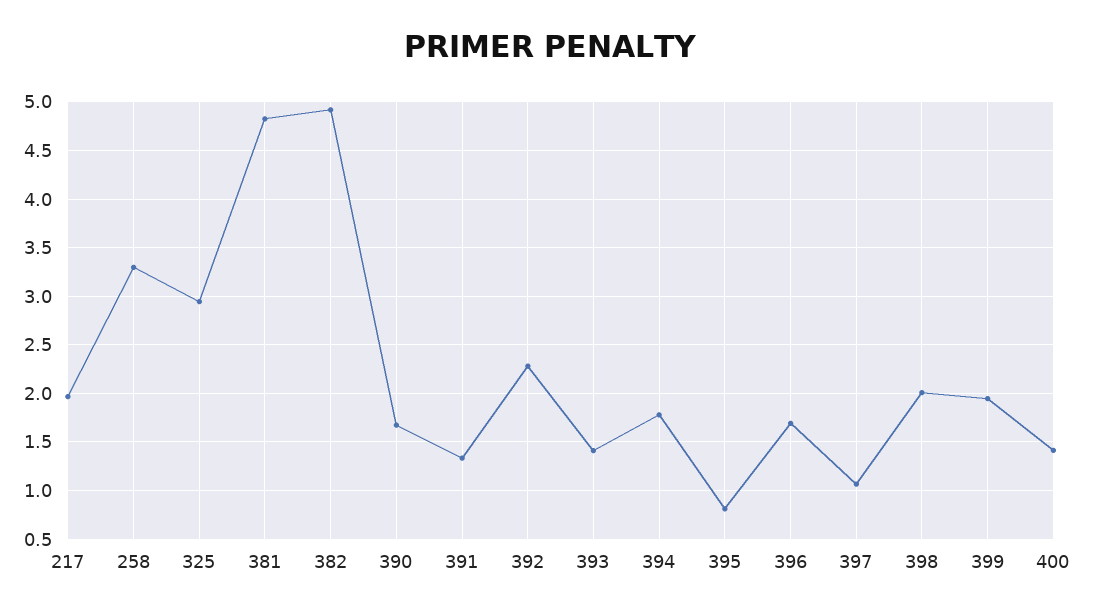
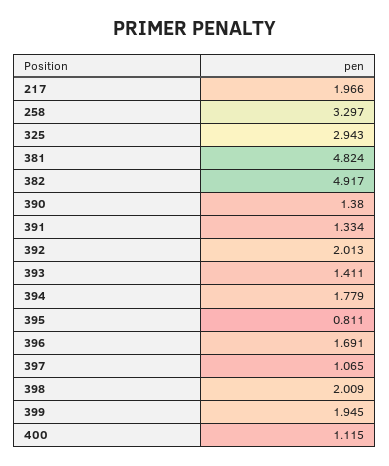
  {
    "217": 1.966,
    "258": 3.297,
    "325": 2.943,
    "381": 4.824,
    "382": 4.917,
-   "390": 1.7,
+   "390": 1.38,
    "391": 1.334,
-   "392": 2.3,
+   "392": 2.013,
    "393": 1.411,
    "394": 1.779,
    "395": 0.811,
    "396": 1.691,
    "397": 1.065,
    "398": 2.009,
    "399": 1.945,
-   "400": 1.4
+   "400": 1.115
  }

